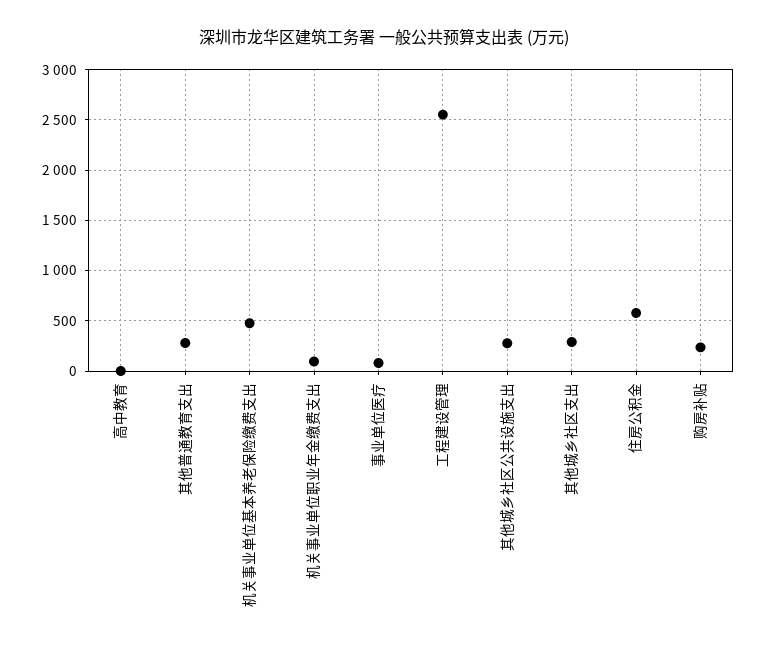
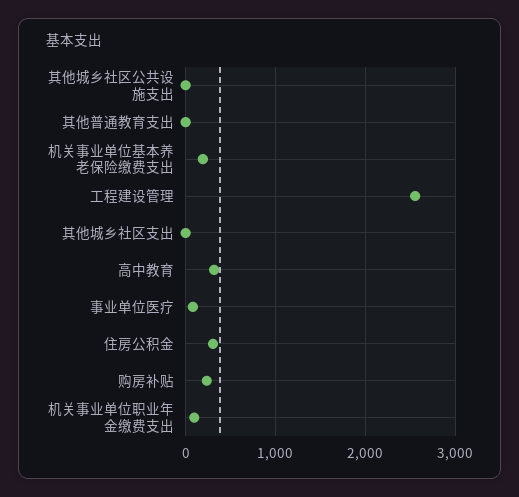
  {
-   "高中教育": 0,
+   "高中教育": 300,
-   "其他普通教育支出": 300,
+   "其他普通教育支出": 0,
-   "机关事业单位基本养老保险缴费支出": 500,
+   "机关事业单位基本养老保险缴费支出": 200,
    "机关事业单位职业年金缴费支出": 100,
    "事业单位医疗": 100,
    "工程建设管理": 2600,
-   "其他城乡社区公共设施支出": 300,
+   "其他城乡社区公共设施支出": 0,
-   "其他城乡社区支出": 300,
+   "其他城乡社区支出": 0,
-   "住房公积金": 600,
+   "住房公积金": 300,
    "购房补贴": 200
  }

